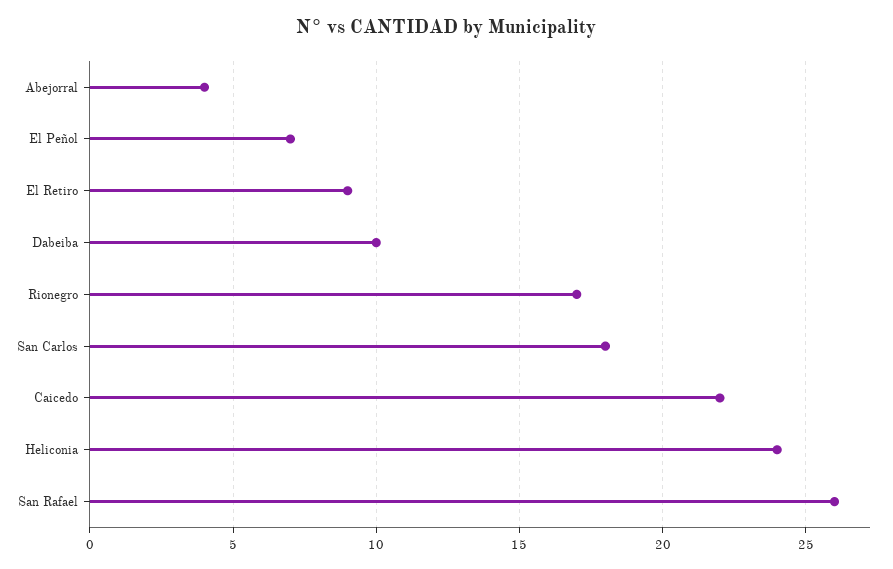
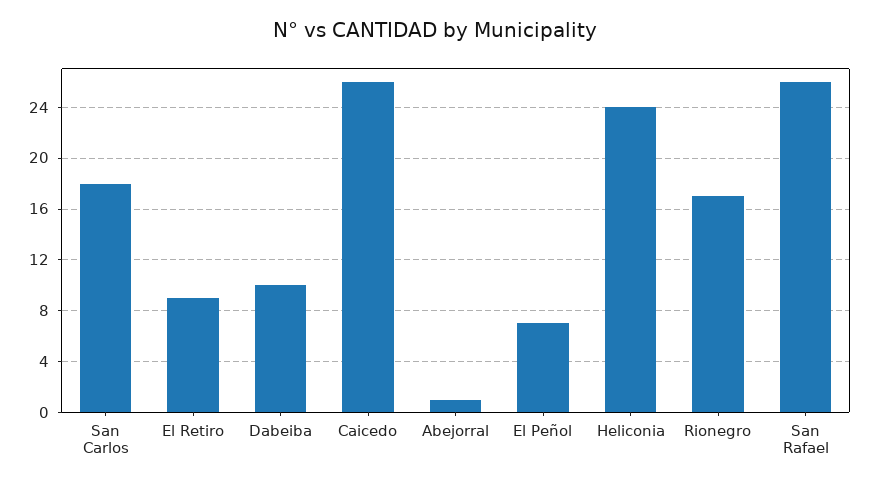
  {
-   "Abejorral": 4,
+   "Abejorral": 1,
    "El Peñol": 7,
    "El Retiro": 9,
    "Dabeiba": 10,
    "Rionegro": 17,
    "San Carlos": 18,
-   "Caicedo": 22,
+   "Caicedo": 26,
    "Heliconia": 24,
    "San Rafael": 26
  }

